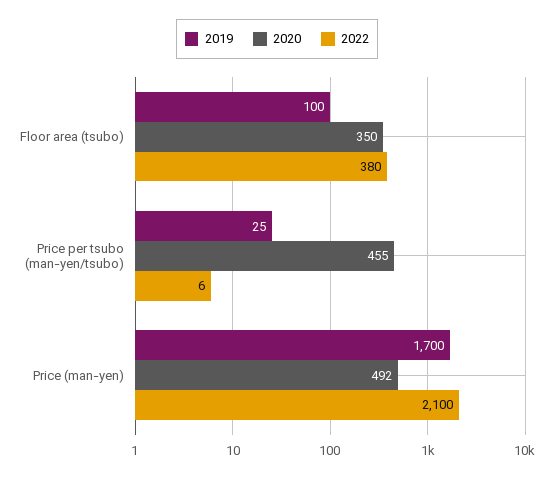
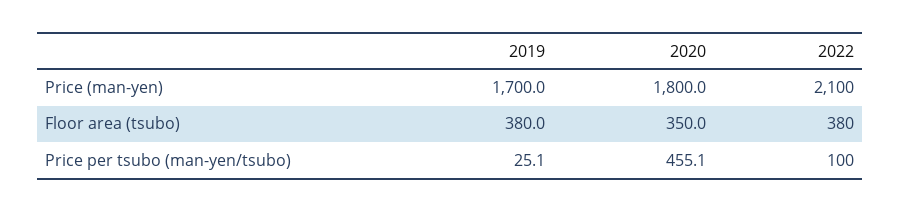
  {
    "2019": {
-     "Floor area (tsubo)": 100,
+     "Floor area (tsubo)": 380,
      "Price per tsubo (man-yen/tsubo)": 25.1,
      "Price (man-yen)": 1700
    },
    "2020": {
      "Floor area (tsubo)": 350,
      "Price per tsubo (man-yen/tsubo)": 455.1,
-     "Price (man-yen)": 492
+     "Price (man-yen)": 1800
    },
    "2022": {
      "Floor area (tsubo)": 380,
-     "Price per tsubo (man-yen/tsubo)": 6,
+     "Price per tsubo (man-yen/tsubo)": 100,
      "Price (man-yen)": 2100
    }
  }

